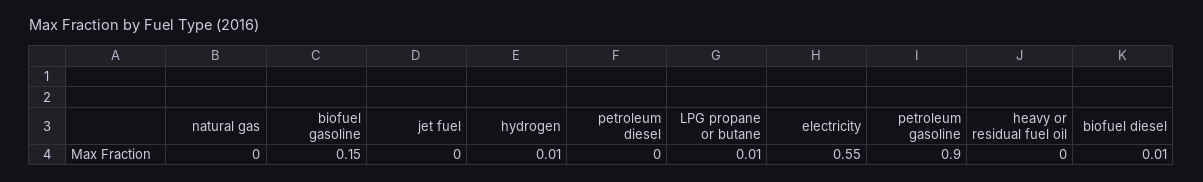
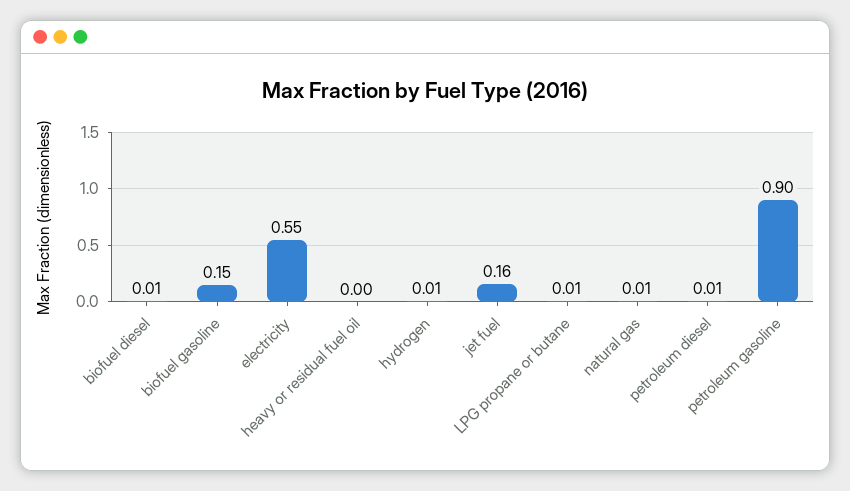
  {
-   "natural gas": 0,
+   "natural gas": 0.01,
    "biofuel gasoline": 0.15,
-   "jet fuel": 0,
+   "jet fuel": 0.16,
    "hydrogen": 0.01,
-   "petroleum diesel": 0,
+   "petroleum diesel": 0.01,
    "LPG propane or butane": 0.01,
    "electricity": 0.55,
    "petroleum gasoline": 0.9,
    "heavy or residual fuel oil": 0,
    "biofuel diesel": 0.01
  }

